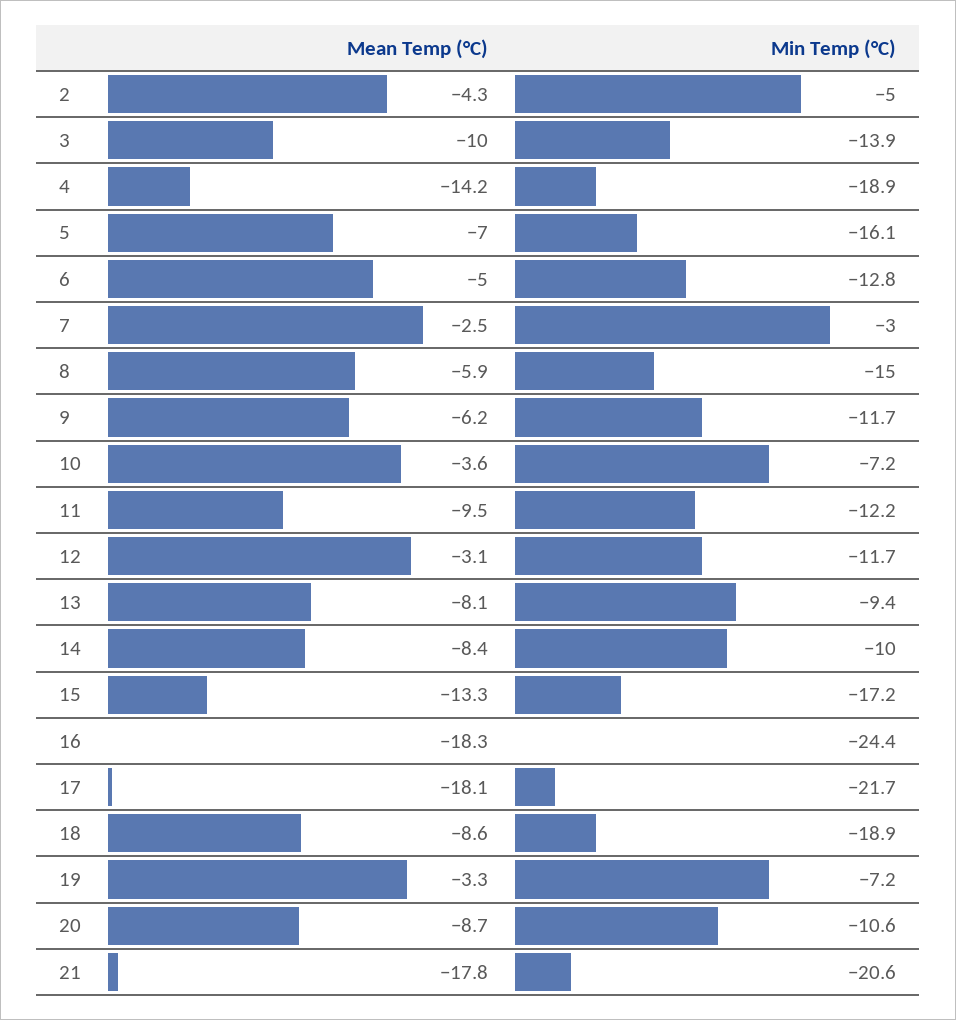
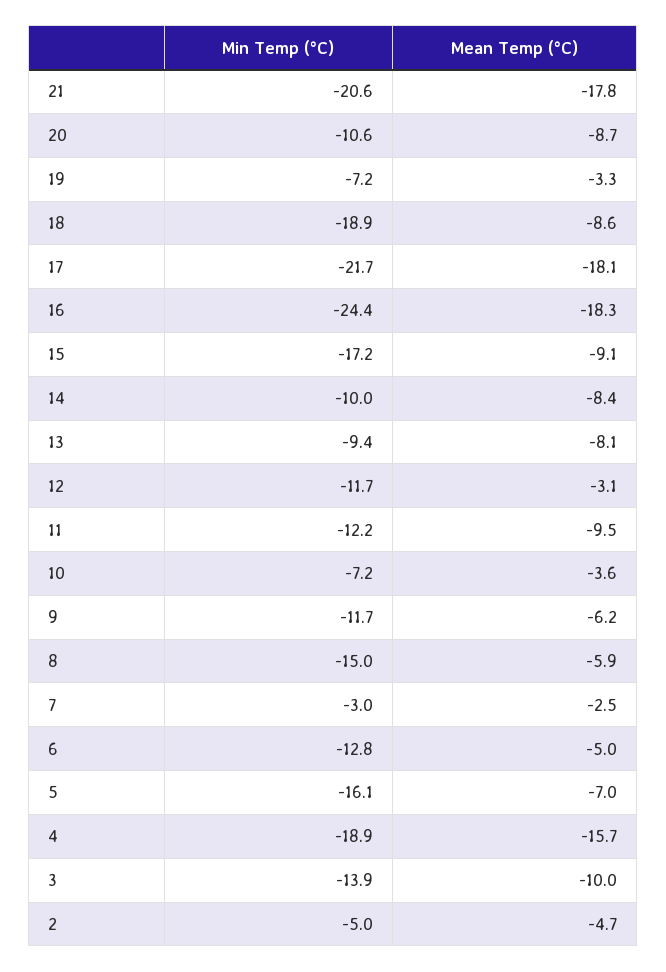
  {
    "Mean Temp (°C)": {
-     "2": -4.3,
+     "2": -4.7,
      "3": -10,
-     "4": -14.2,
+     "4": -15.7,
      "5": -7,
      "6": -5,
      "7": -2.5,
      "8": -5.9,
      "9": -6.2,
      "10": -3.6,
      "11": -9.5,
      "12": -3.1,
      "13": -8.1,
      "14": -8.4,
-     "15": -13.3,
+     "15": -9.1,
      "16": -18.3,
      "17": -18.1,
      "18": -8.6,
      "19": -3.3,
      "20": -8.7,
      "21": -17.8
    },
    "Min Temp (°C)": {
      "2": -5,
      "3": -13.9,
      "4": -18.9,
      "5": -16.1,
      "6": -12.8,
      "7": -3,
      "8": -15,
      "9": -11.7,
      "10": -7.2,
      "11": -12.2,
      "12": -11.7,
      "13": -9.4,
      "14": -10,
      "15": -17.2,
      "16": -24.4,
      "17": -21.7,
      "18": -18.9,
      "19": -7.2,
      "20": -10.6,
      "21": -20.6
    }
  }

